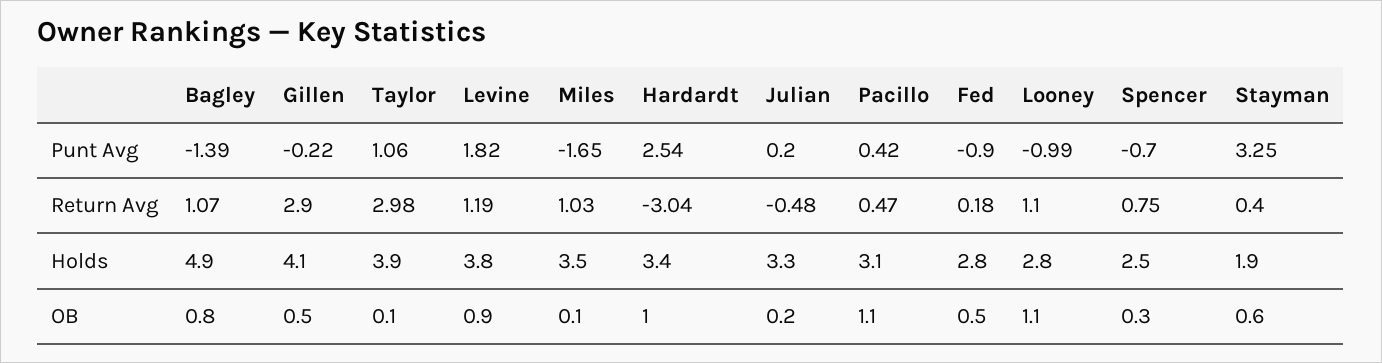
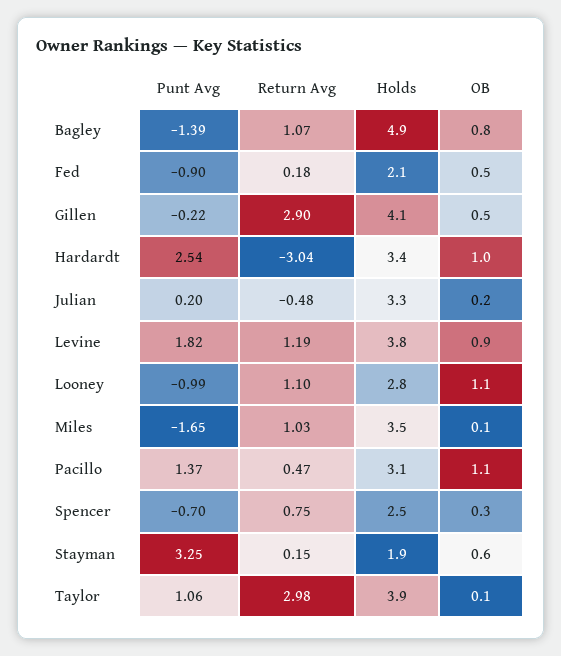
  {
    "Bagley": {
      "Punt Avg": -1.39,
      "Return Avg": 1.07,
      "Holds": 4.9,
      "OB": 0.8
    },
    "Gillen": {
      "Punt Avg": -0.22,
      "Return Avg": 2.9,
      "Holds": 4.1,
      "OB": 0.5
    },
    "Taylor": {
      "Punt Avg": 1.06,
      "Return Avg": 2.98,
      "Holds": 3.9,
      "OB": 0.1
    },
    "Levine": {
      "Punt Avg": 1.82,
      "Return Avg": 1.19,
      "Holds": 3.8,
      "OB": 0.9
    },
    "Miles": {
      "Punt Avg": -1.65,
      "Return Avg": 1.03,
      "Holds": 3.5,
      "OB": 0.1
    },
    "Hardardt": {
      "Punt Avg": 2.54,
      "Return Avg": -3.04,
      "Holds": 3.4,
      "OB": 1
    },
    "Julian": {
      "Punt Avg": 0.2,
      "Return Avg": -0.48,
      "Holds": 3.3,
      "OB": 0.2
    },
    "Pacillo": {
-     "Punt Avg": 0.42,
+     "Punt Avg": 1.37,
      "Return Avg": 0.47,
      "Holds": 3.1,
      "OB": 1.1
    },
    "Fed": {
      "Punt Avg": -0.9,
      "Return Avg": 0.18,
-     "Holds": 2.8,
+     "Holds": 2.1,
      "OB": 0.5
    },
    "Looney": {
      "Punt Avg": -0.99,
      "Return Avg": 1.1,
      "Holds": 2.8,
      "OB": 1.1
    },
    "Spencer": {
      "Punt Avg": -0.7,
      "Return Avg": 0.75,
      "Holds": 2.5,
      "OB": 0.3
    },
    "Stayman": {
      "Punt Avg": 3.25,
-     "Return Avg": 0.4,
+     "Return Avg": 0.15,
      "Holds": 1.9,
      "OB": 0.6
    }
  }

